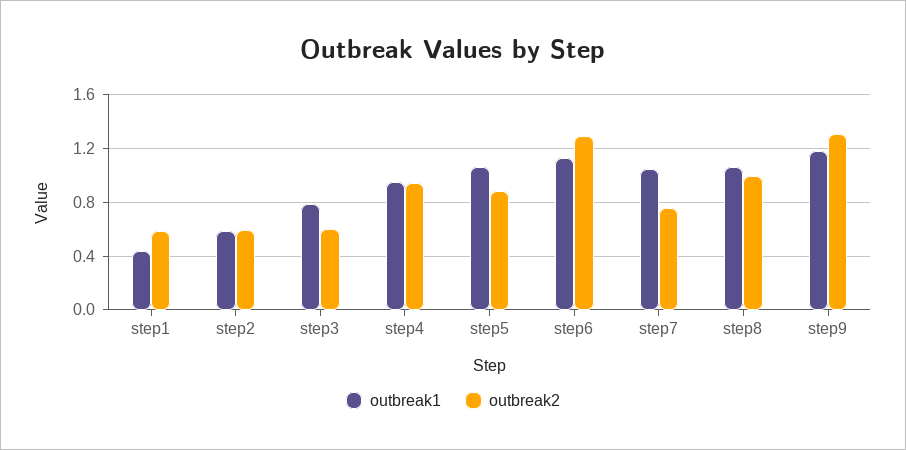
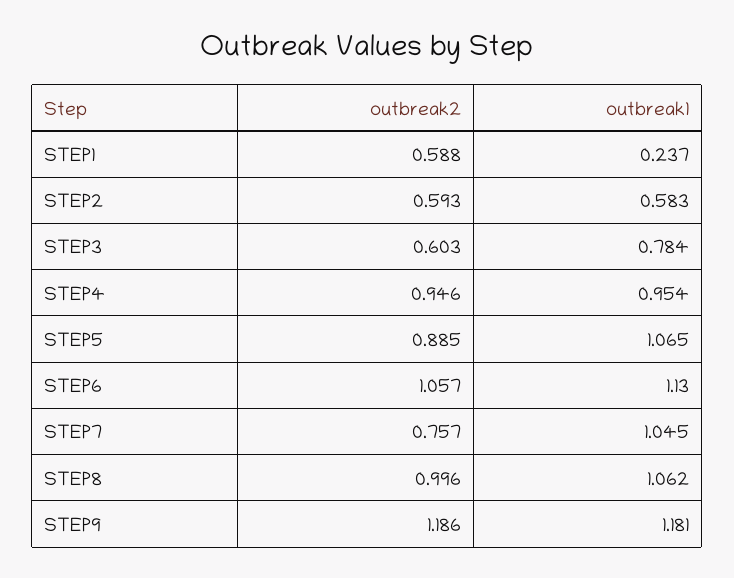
  {
    "outbreak1": {
-     "step1": 0.45,
+     "step1": 0.237,
      "step2": 0.583,
      "step3": 0.784,
      "step4": 0.954,
      "step5": 1.065,
      "step6": 1.13,
      "step7": 1.045,
      "step8": 1.062,
      "step9": 1.181
    },
    "outbreak2": {
      "step1": 0.588,
      "step2": 0.593,
      "step3": 0.603,
      "step4": 0.946,
      "step5": 0.885,
-     "step6": 1.3,
+     "step6": 1.057,
      "step7": 0.757,
      "step8": 0.996,
-     "step9": 1.3
+     "step9": 1.186
    }
  }

